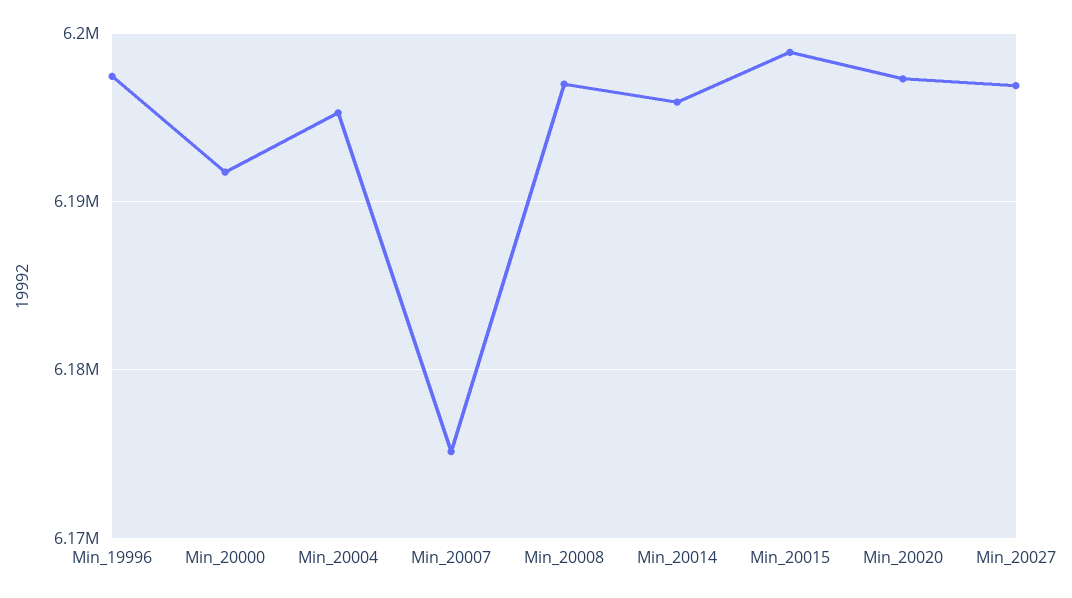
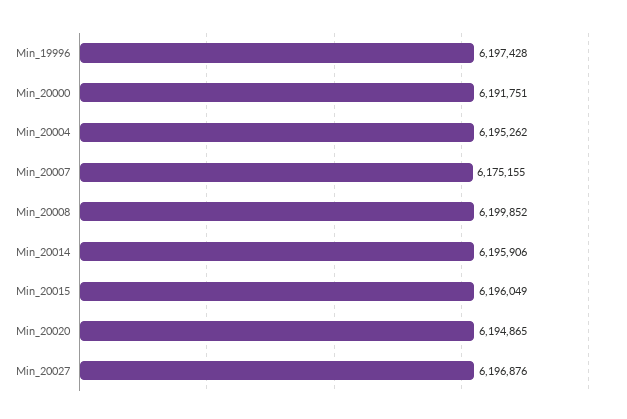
  {
    "Min_19996": 6197428,
    "Min_20000": 6191751,
    "Min_20004": 6195262,
    "Min_20007": 6175155,
-   "Min_20008": 6197000,
+   "Min_20008": 6199852,
    "Min_20014": 6195906,
-   "Min_20015": 6199000,
+   "Min_20015": 6196049,
-   "Min_20020": 6197000,
+   "Min_20020": 6194865,
    "Min_20027": 6196876
  }

